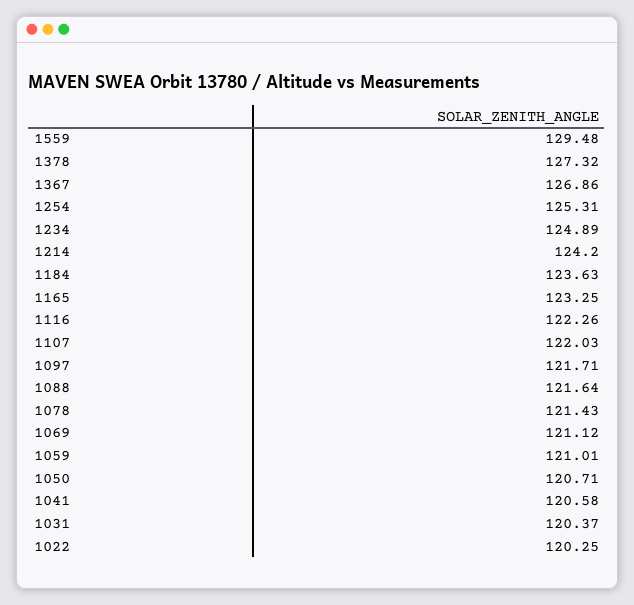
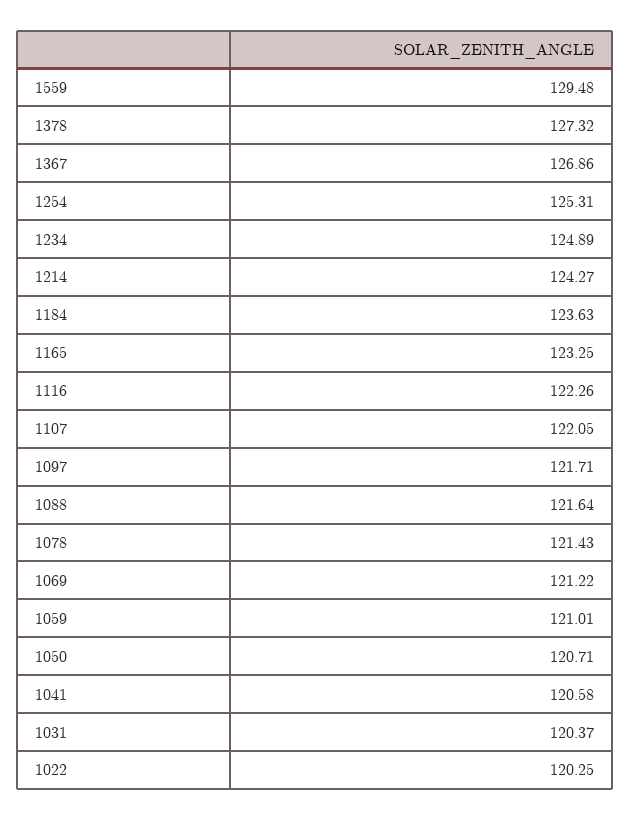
  {
    "1559": 129.48,
    "1378": 127.32,
    "1367": 126.86,
    "1254": 125.31,
    "1234": 124.89,
-   "1214": 124.2,
+   "1214": 124.27,
    "1184": 123.63,
    "1165": 123.25,
    "1116": 122.26,
-   "1107": 122.03,
+   "1107": 122.05,
    "1097": 121.71,
    "1088": 121.64,
    "1078": 121.43,
-   "1069": 121.12,
+   "1069": 121.22,
    "1059": 121.01,
    "1050": 120.71,
    "1041": 120.58,
    "1031": 120.37,
    "1022": 120.25
  }

